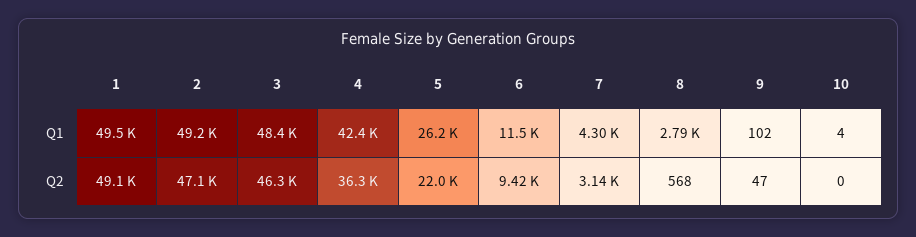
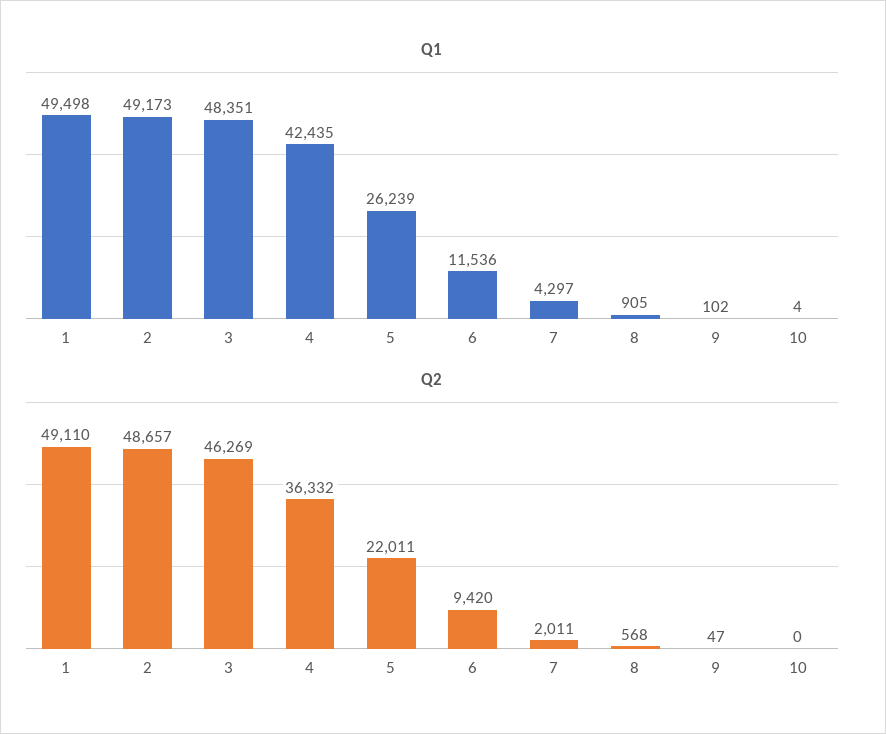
  {
    "Q1": {
      "1": 49498,
      "2": 49173,
      "3": 48351,
      "4": 42435,
      "5": 26239,
      "6": 11536,
      "7": 4297,
-     "8": 2790,
+     "8": 905,
      "9": 102,
      "10": 4
    },
    "Q2": {
      "1": 49110,
-     "2": 47100,
+     "2": 48657,
      "3": 46269,
      "4": 36332,
      "5": 22011,
      "6": 9420,
-     "7": 3140,
+     "7": 2011,
      "8": 568,
      "9": 47,
      "10": 0
    }
  }

